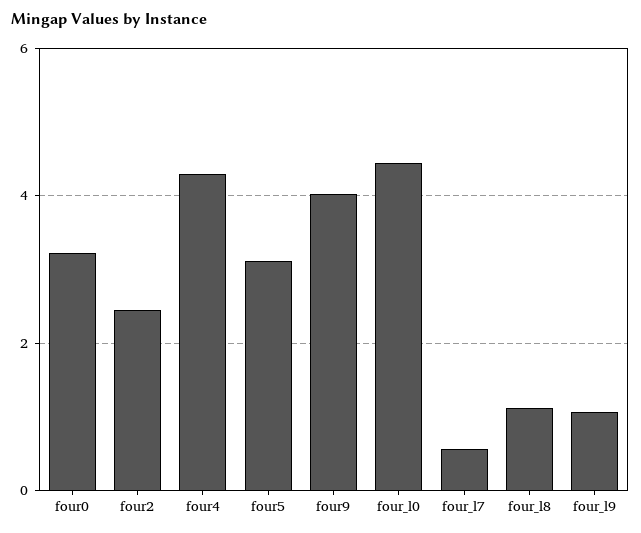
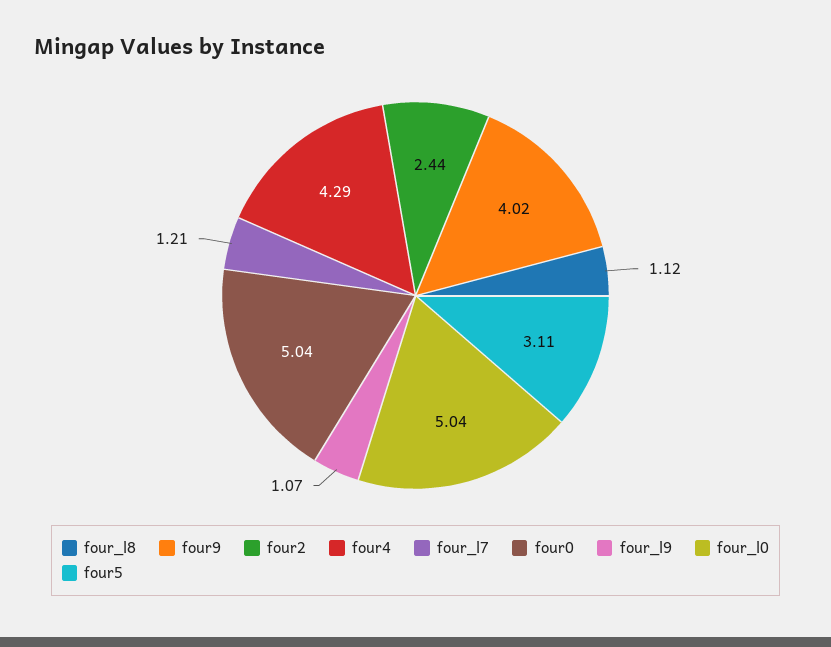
  {
-   "four0": 3.2,
+   "four0": 5.04,
    "four2": 2.44,
    "four4": 4.29,
    "four5": 3.11,
    "four9": 4.02,
-   "four_l0": 4.4,
+   "four_l0": 5.04,
-   "four_l7": 0.6,
+   "four_l7": 1.21,
    "four_l8": 1.12,
    "four_l9": 1.07
  }

